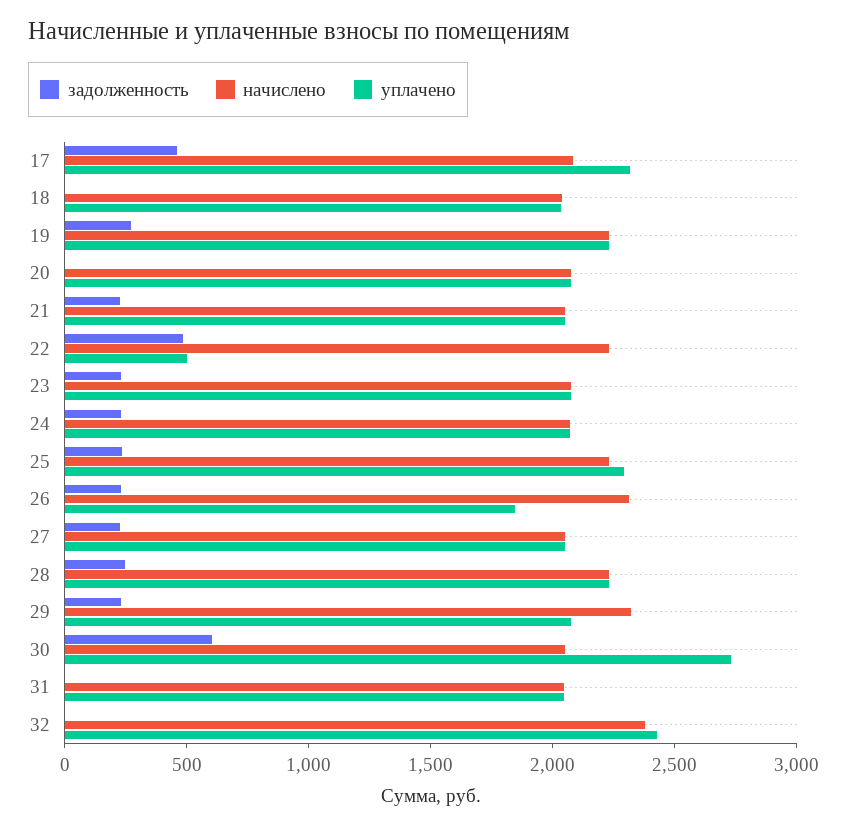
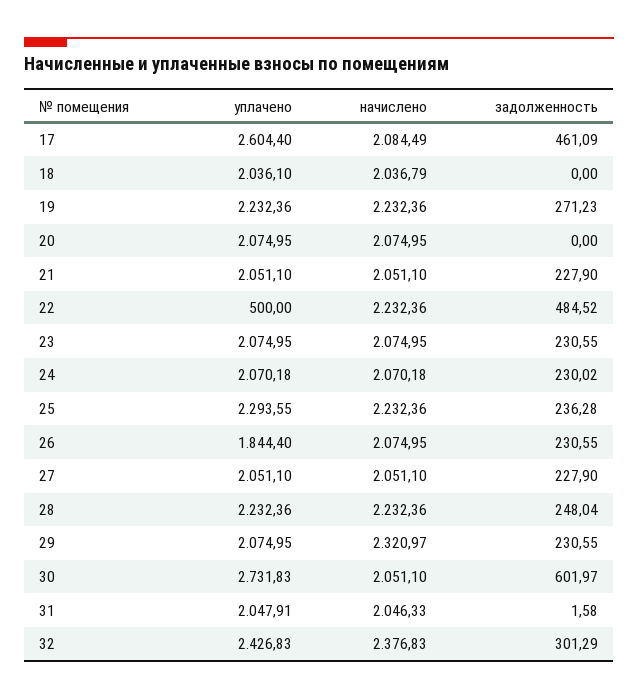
  {
    "задолженность": {
      "17": 461.09,
      "18": 0,
      "19": 271.23,
      "20": 0,
      "21": 227.9,
      "22": 484.52,
      "23": 230.55,
      "24": 230.02,
      "25": 236.28,
      "26": 230.55,
      "27": 227.9,
      "28": 248.04,
      "29": 230.55,
      "30": 601.97,
      "31": 1.58,
-     "32": 0
+     "32": 301.29
    },
    "начислено": {
      "17": 2084.49,
      "18": 2036.79,
      "19": 2232.36,
      "20": 2074.95,
      "21": 2051.1,
      "22": 2232.36,
      "23": 2074.95,
      "24": 2070.18,
      "25": 2232.36,
-     "26": 2300,
+     "26": 2074.95,
      "27": 2051.1,
      "28": 2232.36,
      "29": 2320.97,
      "30": 2051.1,
      "31": 2046.33,
      "32": 2376.83
    },
    "уплачено": {
-     "17": 2300,
+     "17": 2604.4,
      "18": 2036.1,
      "19": 2232.36,
      "20": 2074.95,
      "21": 2051.1,
      "22": 500,
      "23": 2074.95,
      "24": 2070.18,
      "25": 2293.55,
      "26": 1844.4,
      "27": 2051.1,
      "28": 2232.36,
      "29": 2074.95,
      "30": 2731.83,
      "31": 2047.91,
      "32": 2426.83
    }
  }

